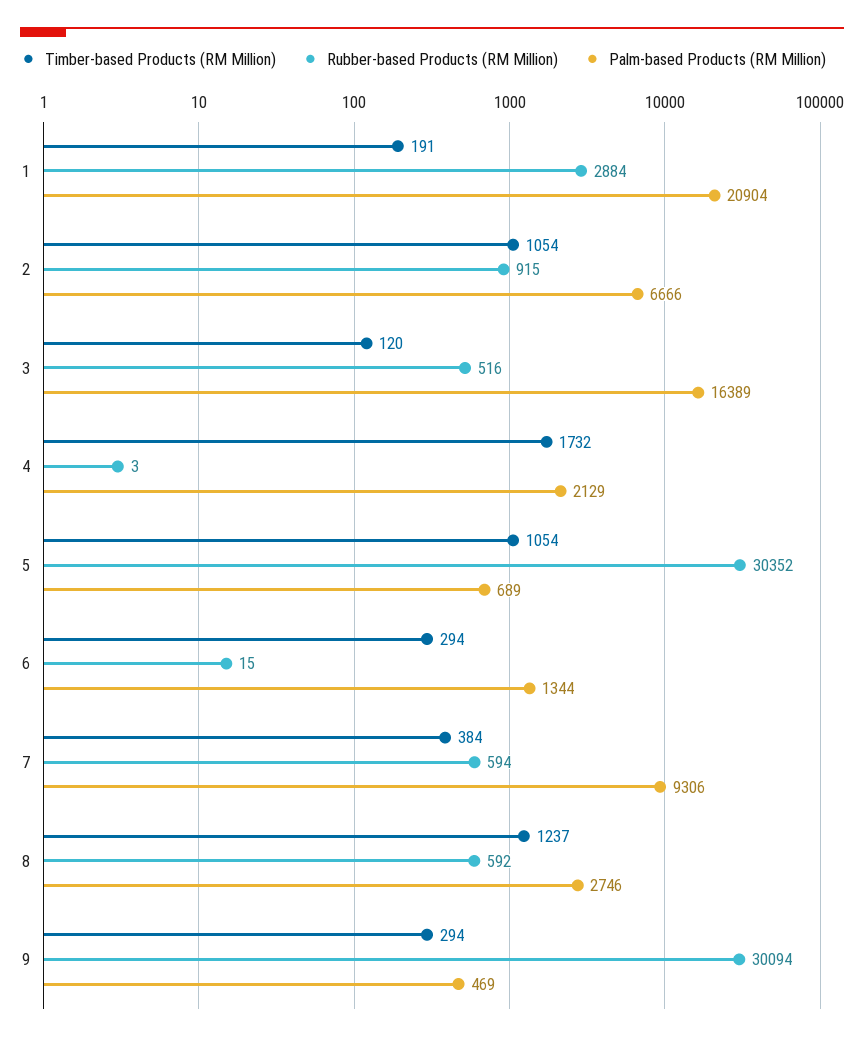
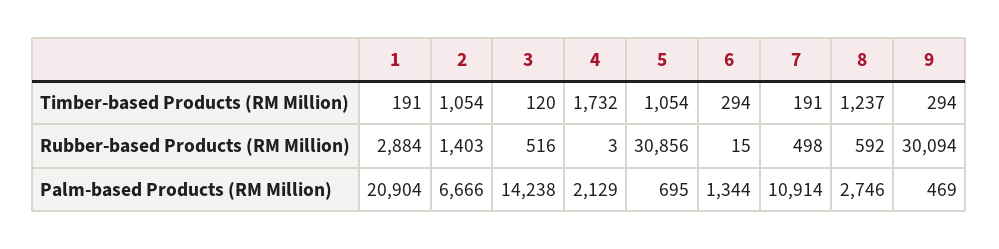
  {
    "Timber-based Products (RM Million)": {
      "1": 191,
      "2": 1054,
      "3": 120,
      "4": 1732,
      "5": 1054,
      "6": 294,
-     "7": 384,
+     "7": 191,
      "8": 1237,
      "9": 294
    },
    "Rubber-based Products (RM Million)": {
      "1": 2884,
-     "2": 915,
+     "2": 1403,
      "3": 516,
      "4": 3,
-     "5": 30352,
+     "5": 30856,
      "6": 15,
-     "7": 594,
+     "7": 498,
      "8": 592,
      "9": 30094
    },
    "Palm-based Products (RM Million)": {
      "1": 20904,
      "2": 6666,
-     "3": 16389,
+     "3": 14238,
      "4": 2129,
-     "5": 689,
+     "5": 695,
      "6": 1344,
-     "7": 9306,
+     "7": 10914,
      "8": 2746,
      "9": 469
    }
  }

